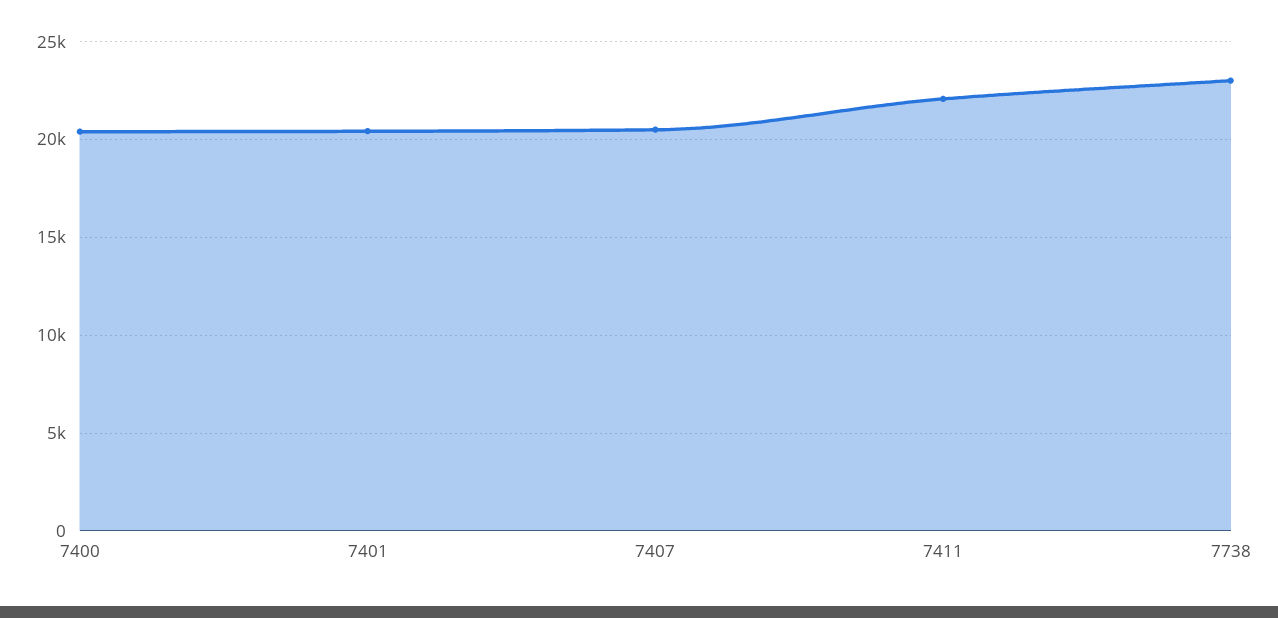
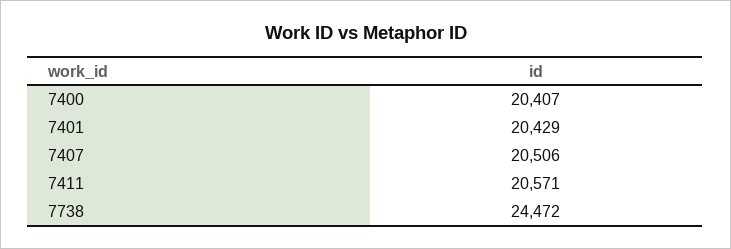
  {
    "7400": 20407,
    "7401": 20429,
    "7407": 20506,
-   "7411": 22000,
+   "7411": 20571,
-   "7738": 23000
+   "7738": 24472
  }

